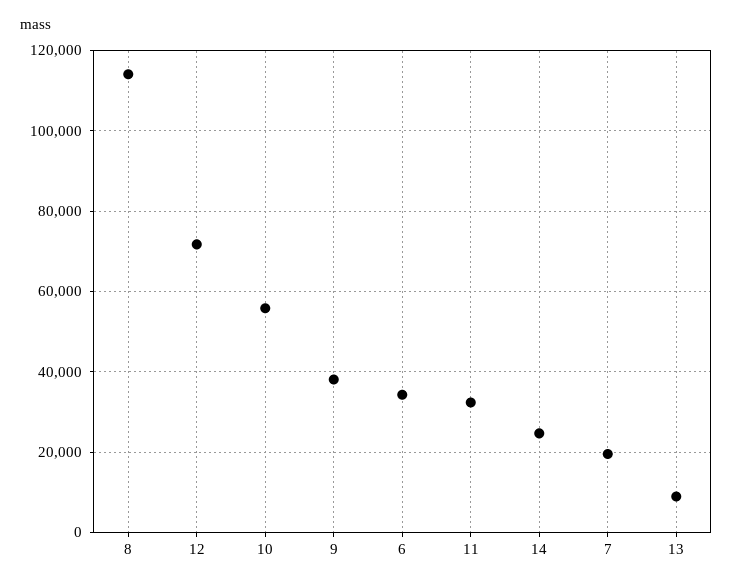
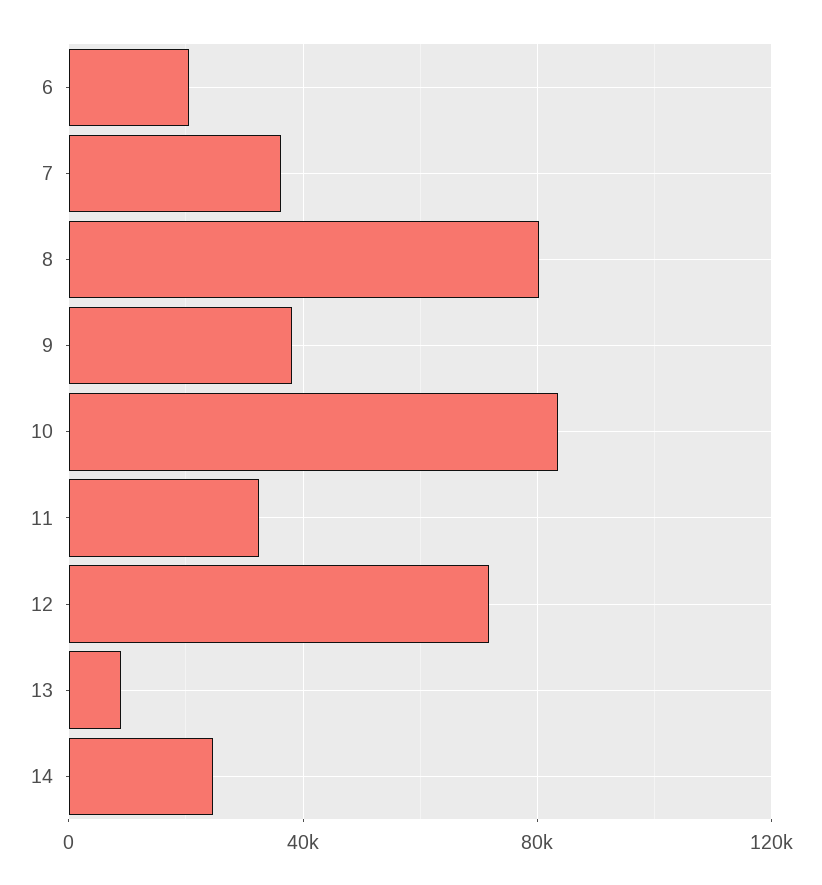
  {
-   "8": 114000,
+   "8": 80000,
    "12": 72000,
-   "10": 56000,
+   "10": 85000,
    "9": 38000,
-   "6": 34000,
+   "6": 20000,
    "11": 32000,
    "14": 24000,
-   "7": 20000,
+   "7": 35000,
    "13": 8000
  }

